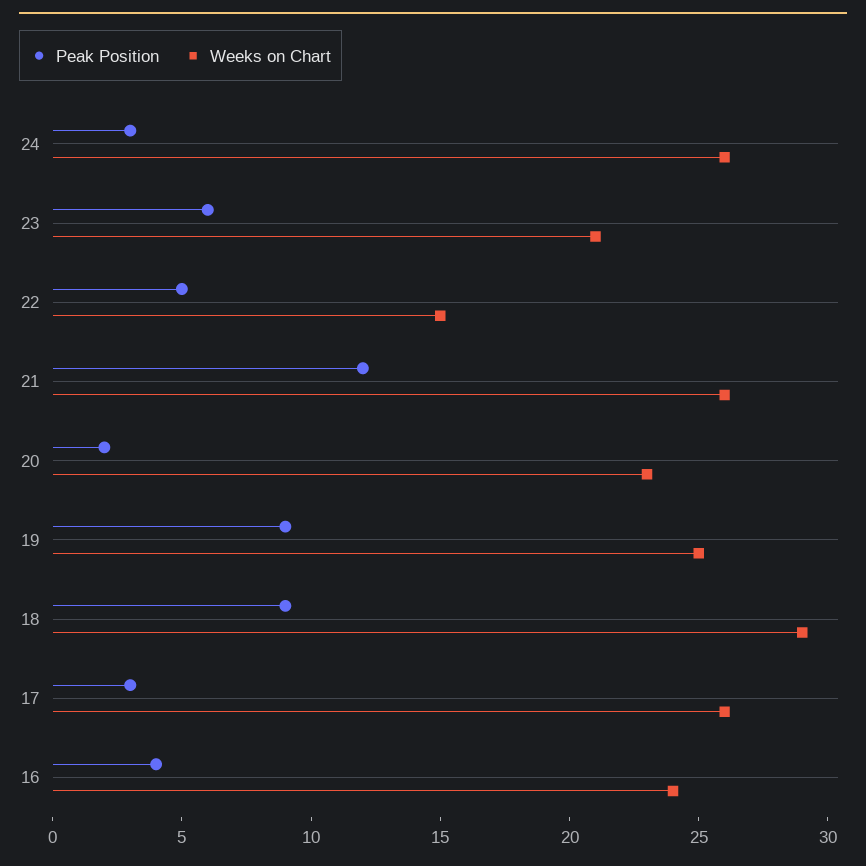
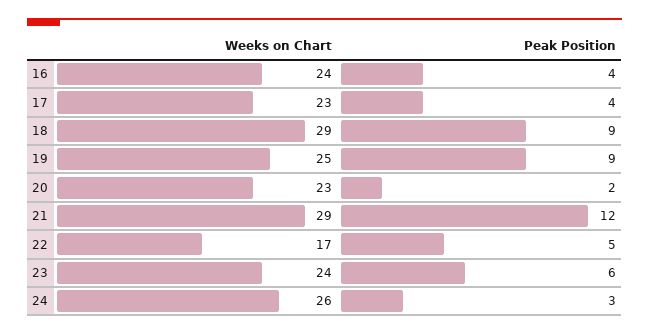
  {
    "Peak Position": {
      "24": 3,
      "23": 6,
      "22": 5,
      "21": 12,
      "20": 2,
      "19": 9,
      "18": 9,
-     "17": 3,
+     "17": 4,
      "16": 4
    },
    "Weeks on Chart": {
      "24": 26,
-     "23": 21,
+     "23": 24,
-     "22": 15,
+     "22": 17,
-     "21": 26,
+     "21": 29,
      "20": 23,
      "19": 25,
      "18": 29,
-     "17": 26,
+     "17": 23,
      "16": 24
    }
  }

